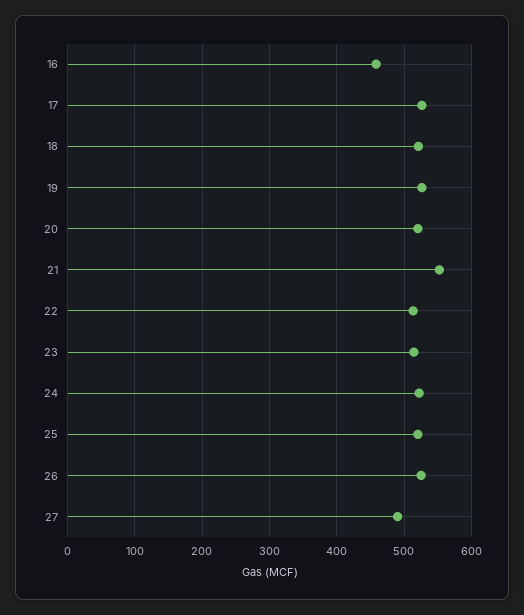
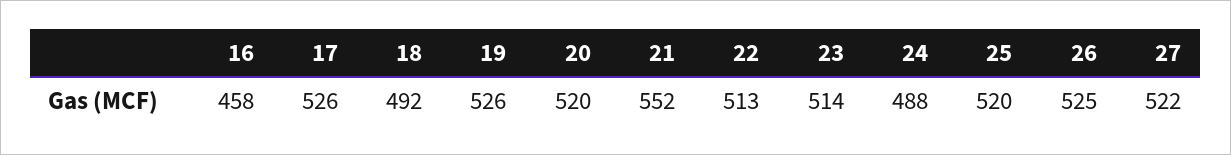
  {
    "16": 458,
    "17": 526,
-   "18": 520,
+   "18": 492,
    "19": 526,
    "20": 520,
    "21": 552,
    "22": 513,
    "23": 514,
-   "24": 520,
+   "24": 488,
    "25": 520,
    "26": 525,
-   "27": 490
+   "27": 522
  }

